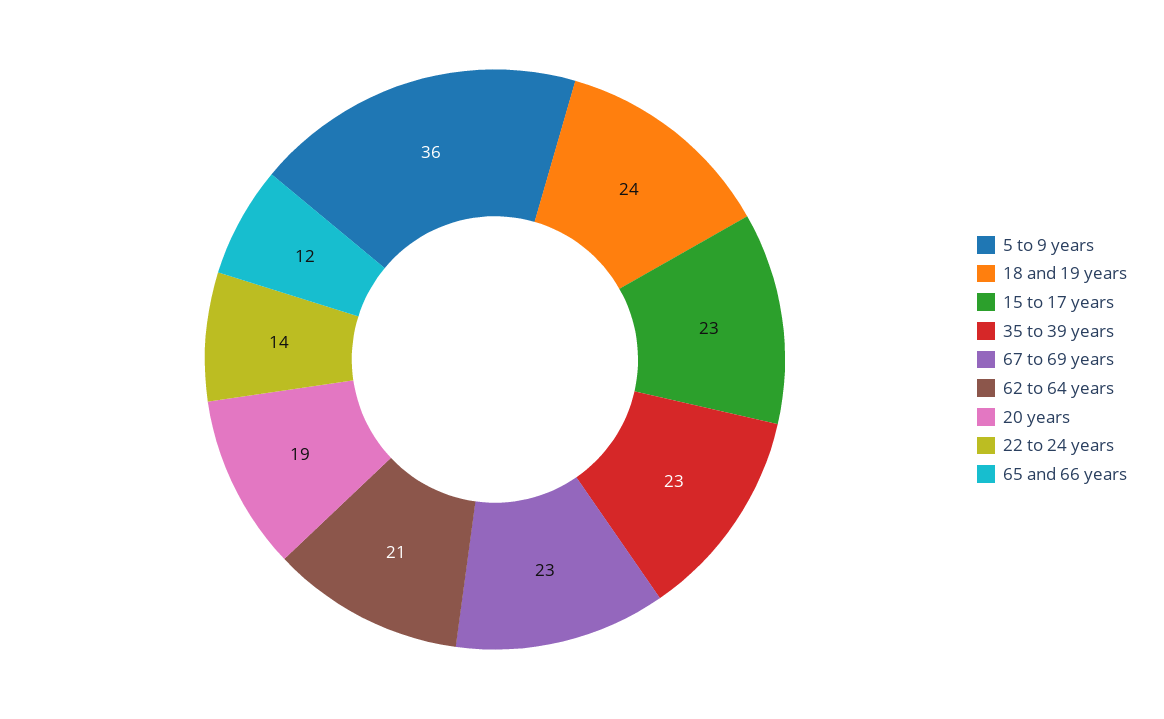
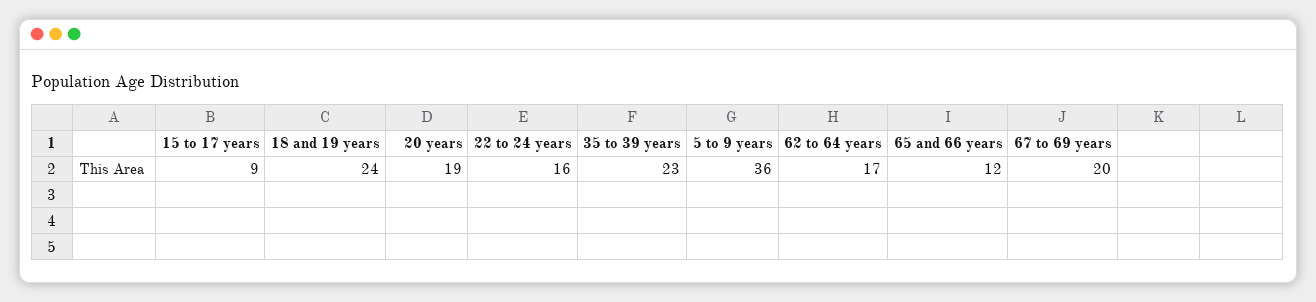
  {
    "5 to 9 years": 36,
    "18 and 19 years": 24,
-   "15 to 17 years": 23,
+   "15 to 17 years": 9,
    "35 to 39 years": 23,
-   "67 to 69 years": 23,
+   "67 to 69 years": 20,
-   "62 to 64 years": 21,
+   "62 to 64 years": 17,
    "20 years": 19,
-   "22 to 24 years": 14,
+   "22 to 24 years": 16,
    "65 and 66 years": 12
  }

